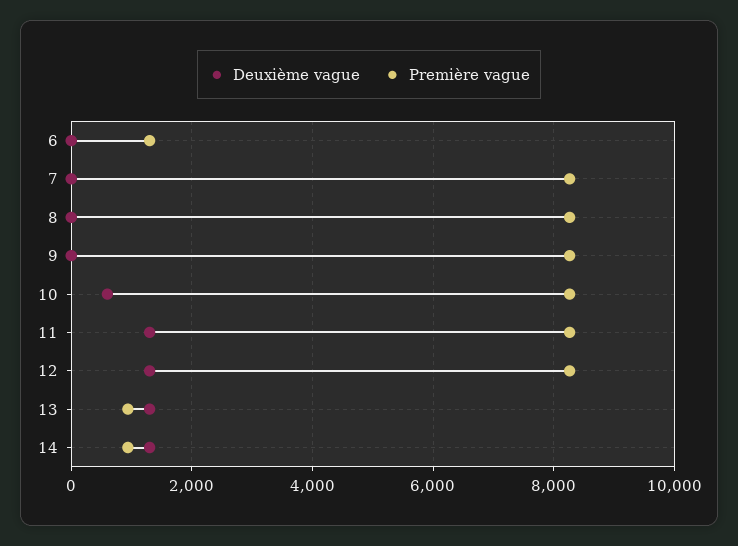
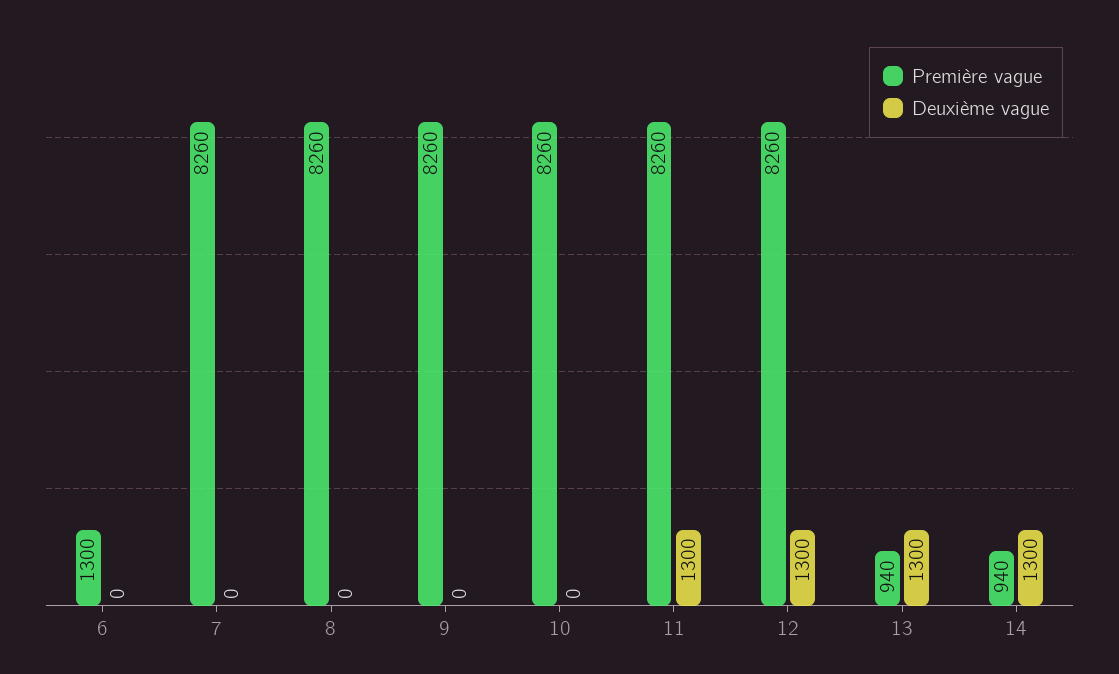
  {
    "Deuxième vague": {
      "6": 0,
      "7": 0,
      "8": 0,
      "9": 0,
-     "10": 600,
+     "10": 0,
      "11": 1300,
      "12": 1300,
      "13": 1300,
      "14": 1300
    },
    "Première vague": {
      "6": 1300,
      "7": 8260,
      "8": 8260,
      "9": 8260,
      "10": 8260,
      "11": 8260,
      "12": 8260,
      "13": 940,
      "14": 940
    }
  }

